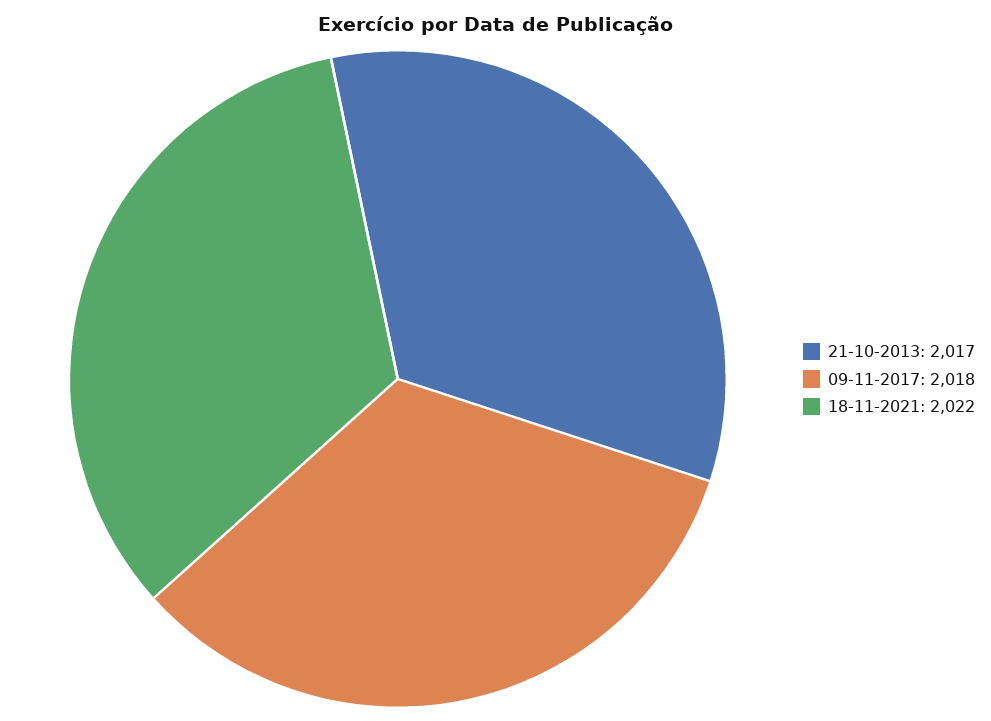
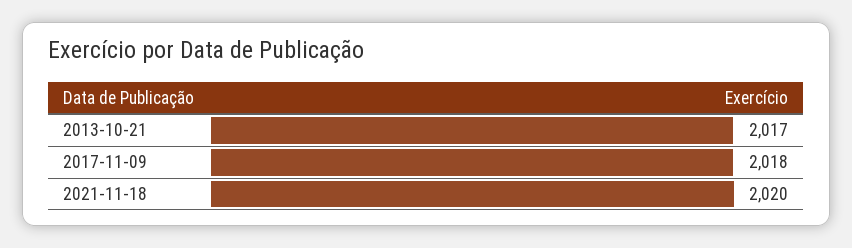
  {
    "21-10-2013": 2017,
    "09-11-2017": 2018,
-   "18-11-2021": 2022
+   "18-11-2021": 2020
  }

